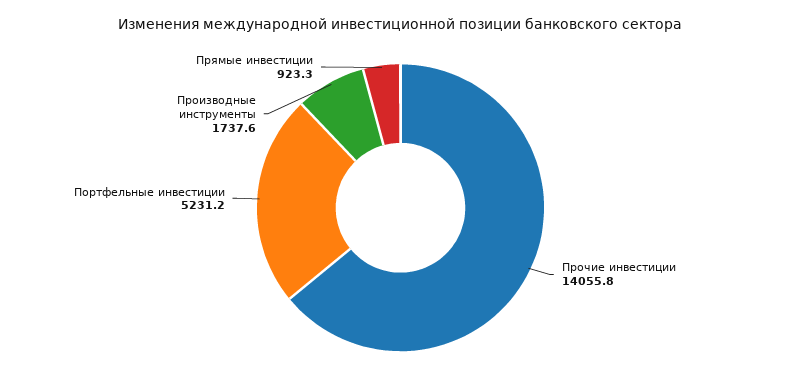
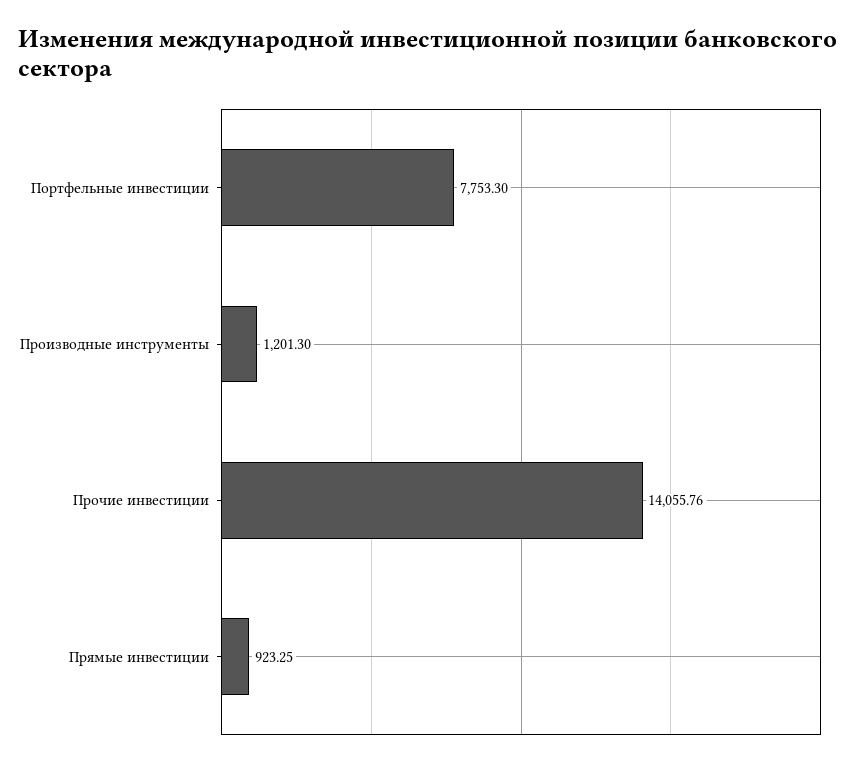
  {
    "Прочие инвестиции": 14055.76,
-   "Портфельные инвестиции": 5231.2,
+   "Портфельные инвестиции": 7753.3,
-   "Производные инструменты": 1737.6,
+   "Производные инструменты": 1201.3,
    "Прямые инвестиции": 923.25
  }

